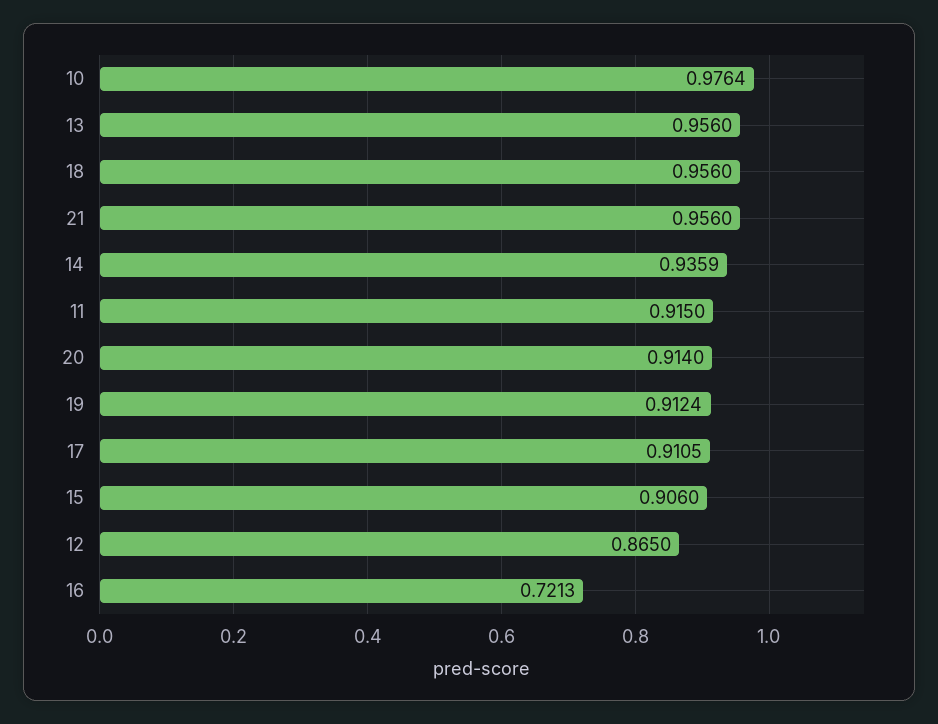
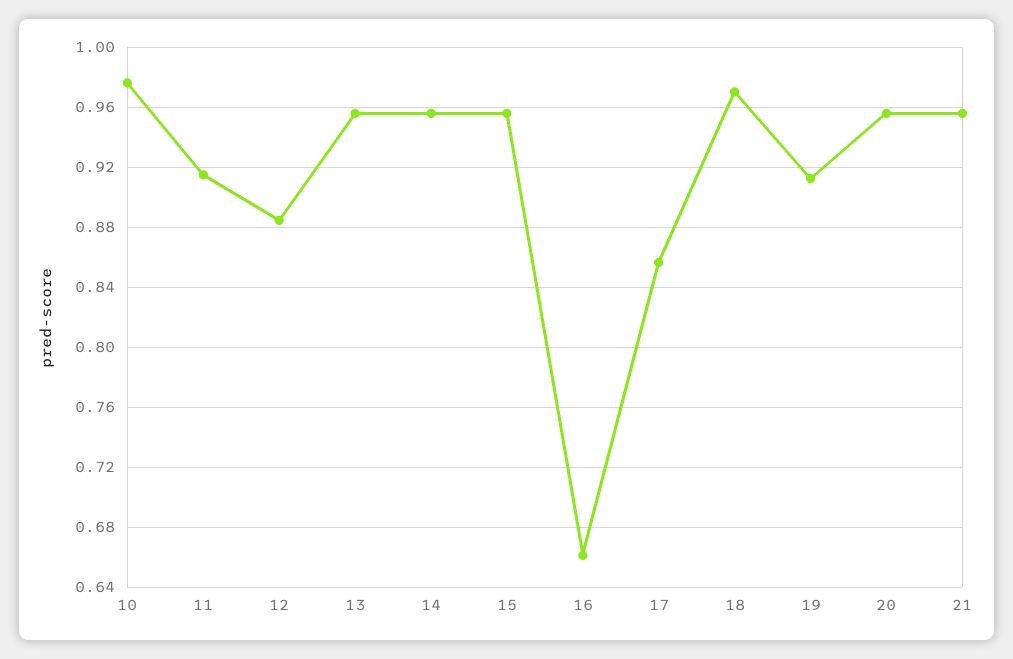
  {
    "10": 0.9764,
    "13": 0.956,
-   "18": 0.956,
+   "18": 0.97,
    "21": 0.956,
-   "14": 0.9359,
+   "14": 0.955,
    "11": 0.915,
-   "20": 0.914,
+   "20": 0.955,
    "19": 0.9124,
-   "17": 0.9105,
+   "17": 0.855,
-   "15": 0.906,
+   "15": 0.955,
-   "12": 0.865,
+   "12": 0.885,
-   "16": 0.7213
+   "16": 0.66
  }

